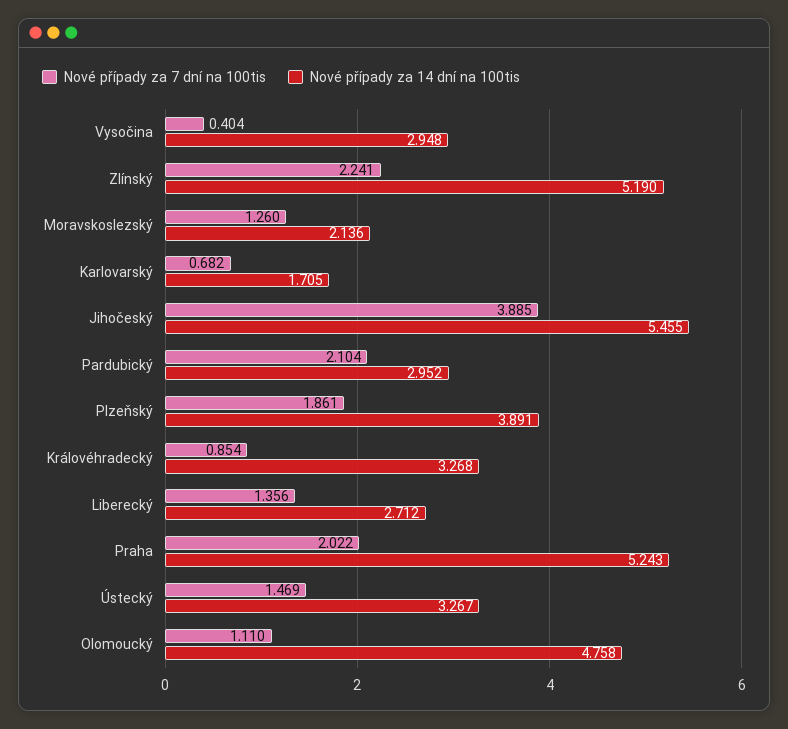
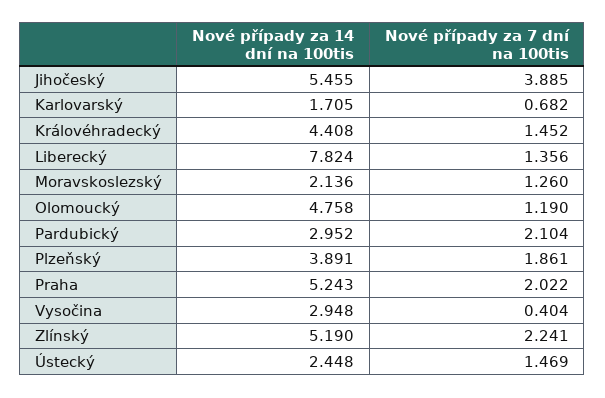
  {
    "Nové případy za 7 dní na 100tis": {
      "Vysočina": 0.404,
      "Zlínský": 2.241,
      "Moravskoslezský": 1.26,
      "Karlovarský": 0.682,
      "Jihočeský": 3.885,
      "Pardubický": 2.104,
      "Plzeňský": 1.861,
-     "Královéhradecký": 0.854,
+     "Královéhradecký": 1.452,
      "Liberecký": 1.356,
      "Praha": 2.022,
      "Ústecký": 1.469,
-     "Olomoucký": 1.11
+     "Olomoucký": 1.19
    },
    "Nové případy za 14 dní na 100tis": {
      "Vysočina": 2.948,
      "Zlínský": 5.19,
      "Moravskoslezský": 2.136,
      "Karlovarský": 1.705,
      "Jihočeský": 5.455,
      "Pardubický": 2.952,
      "Plzeňský": 3.891,
-     "Královéhradecký": 3.268,
+     "Královéhradecký": 4.408,
-     "Liberecký": 2.712,
+     "Liberecký": 7.824,
      "Praha": 5.243,
-     "Ústecký": 3.267,
+     "Ústecký": 2.448,
      "Olomoucký": 4.758
    }
  }

